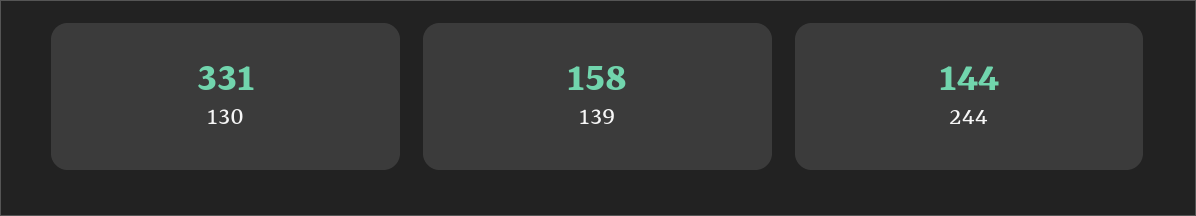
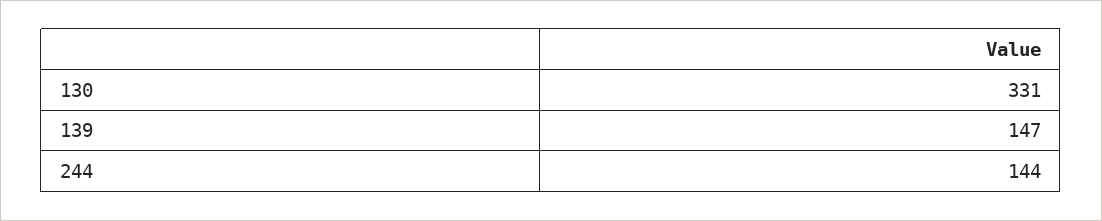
  {
    "130": 331,
-   "139": 158,
+   "139": 147,
    "244": 144
  }

